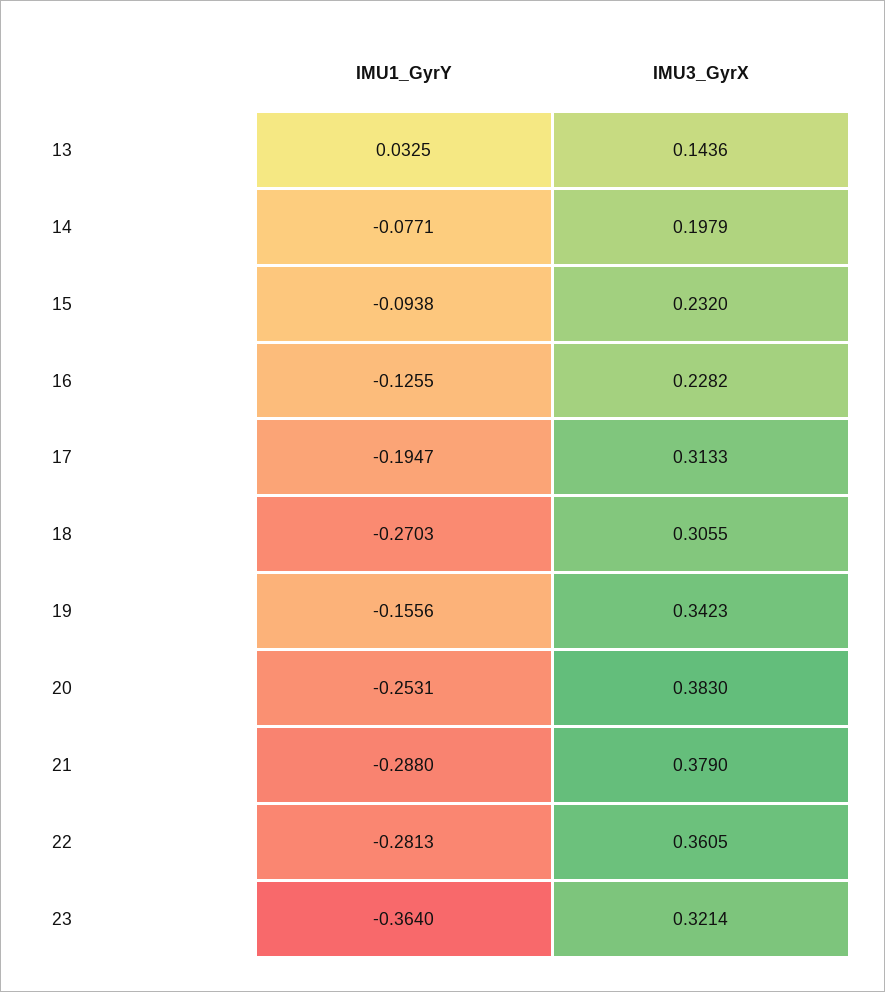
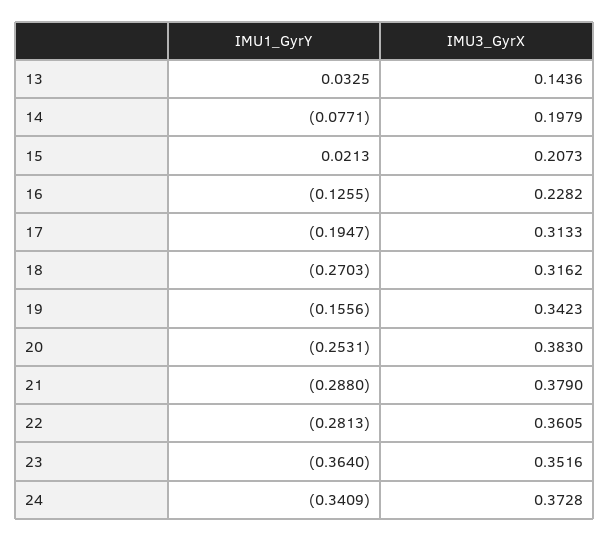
  {
    "IMU1_GyrY": {
      "13": 0.0325,
      "14": -0.0771,
-     "15": -0.0938,
+     "15": 0.0213,
      "16": -0.1255,
      "17": -0.1947,
      "18": -0.2703,
      "19": -0.1556,
      "20": -0.2531,
      "21": -0.288,
      "22": -0.2813,
-     "23": -0.364
+     "23": -0.364,
+     "24": -0.3409
    },
    "IMU3_GyrX": {
      "13": 0.1436,
      "14": 0.1979,
-     "15": 0.232,
+     "15": 0.2073,
      "16": 0.2282,
      "17": 0.3133,
-     "18": 0.3055,
+     "18": 0.3162,
      "19": 0.3423,
      "20": 0.383,
      "21": 0.379,
      "22": 0.3605,
-     "23": 0.3214
+     "23": 0.3516,
+     "24": 0.3728
    }
  }

